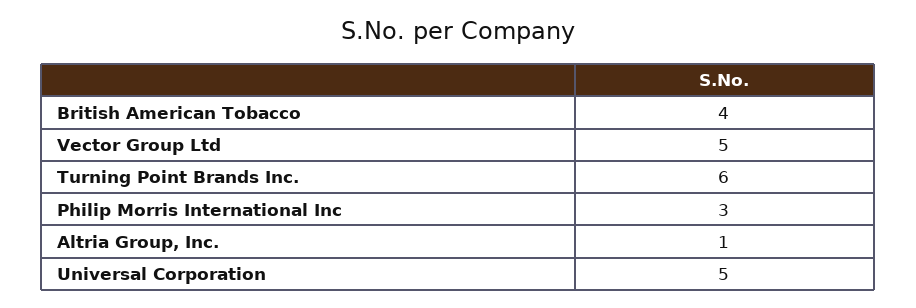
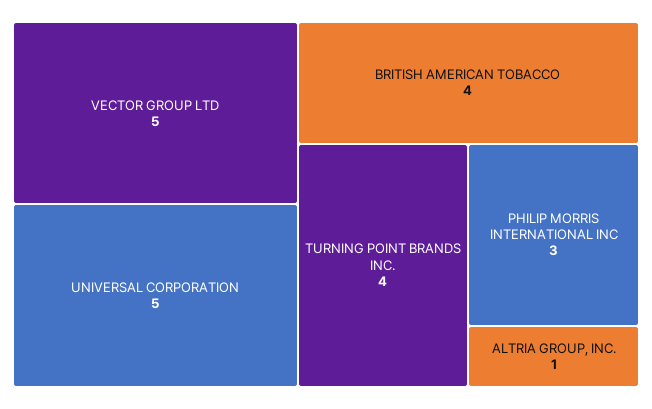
  {
    "British American Tobacco": 4,
    "Vector Group Ltd": 5,
-   "Turning Point Brands Inc.": 6,
+   "Turning Point Brands Inc.": 4,
    "Philip Morris International Inc": 3,
    "Altria Group, Inc.": 1,
    "Universal Corporation": 5
  }

